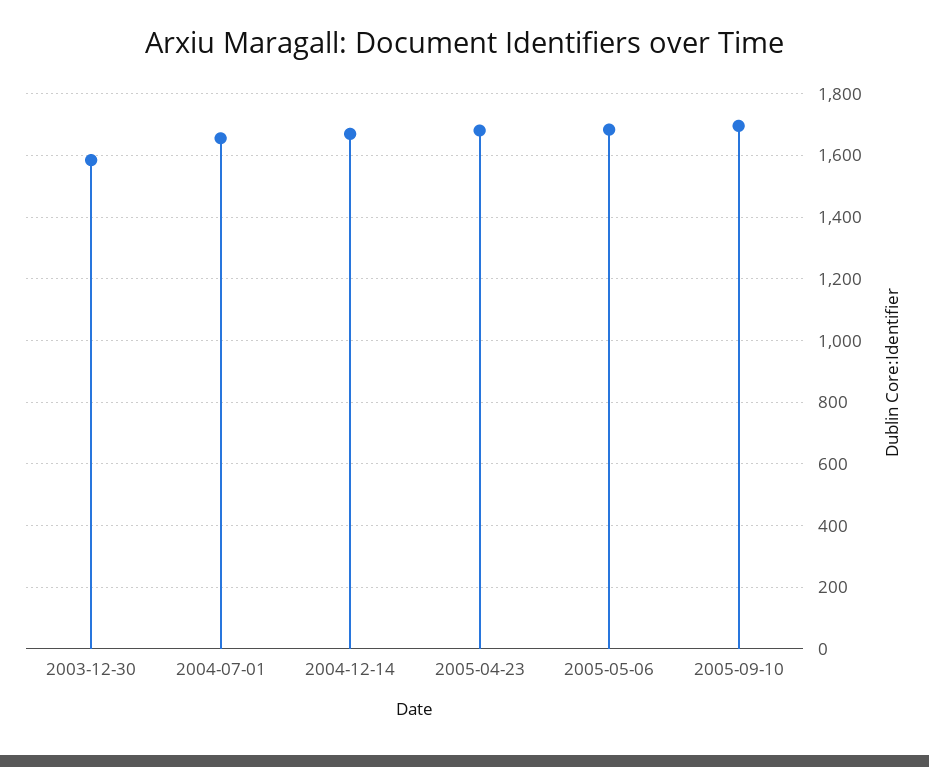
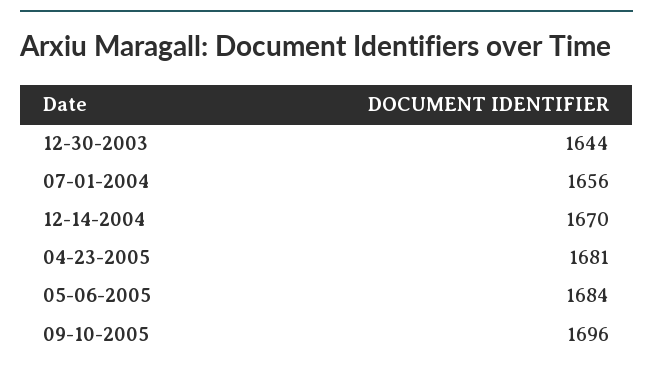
  {
-   "2003-12-30": 1580,
+   "2003-12-30": 1644,
    "2004-07-01": 1656,
    "2004-12-14": 1670,
    "2005-04-23": 1681,
    "2005-05-06": 1684,
    "2005-09-10": 1696
  }

